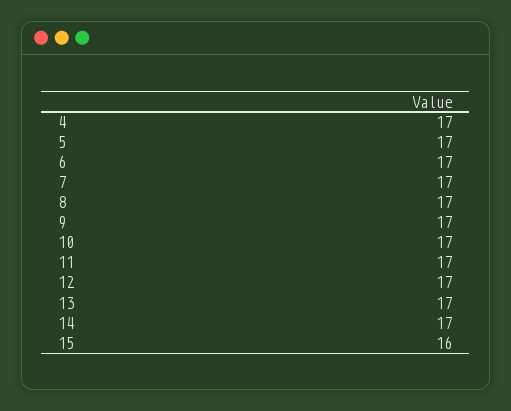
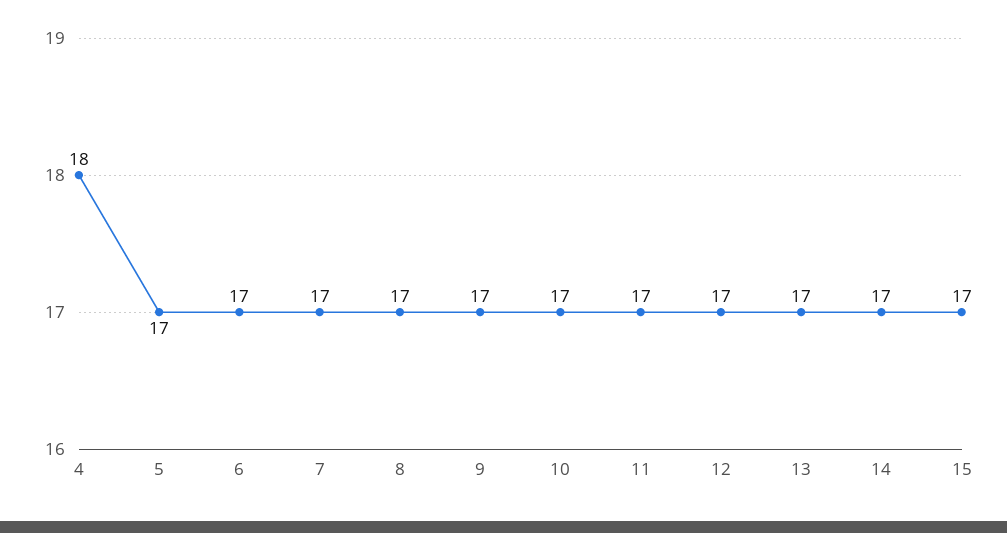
  {
-   "4": 17,
+   "4": 18,
    "5": 17,
    "6": 17,
    "7": 17,
    "8": 17,
    "9": 17,
    "10": 17,
    "11": 17,
    "12": 17,
    "13": 17,
    "14": 17,
-   "15": 16
+   "15": 17
  }

